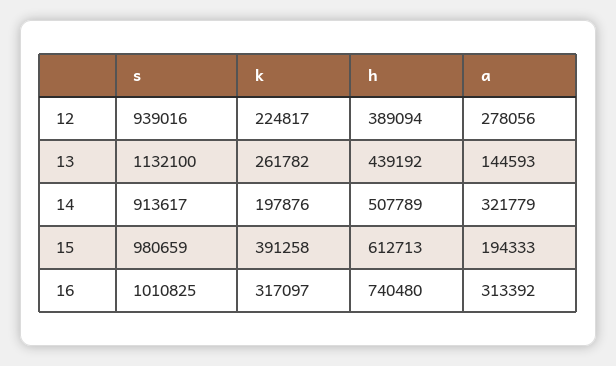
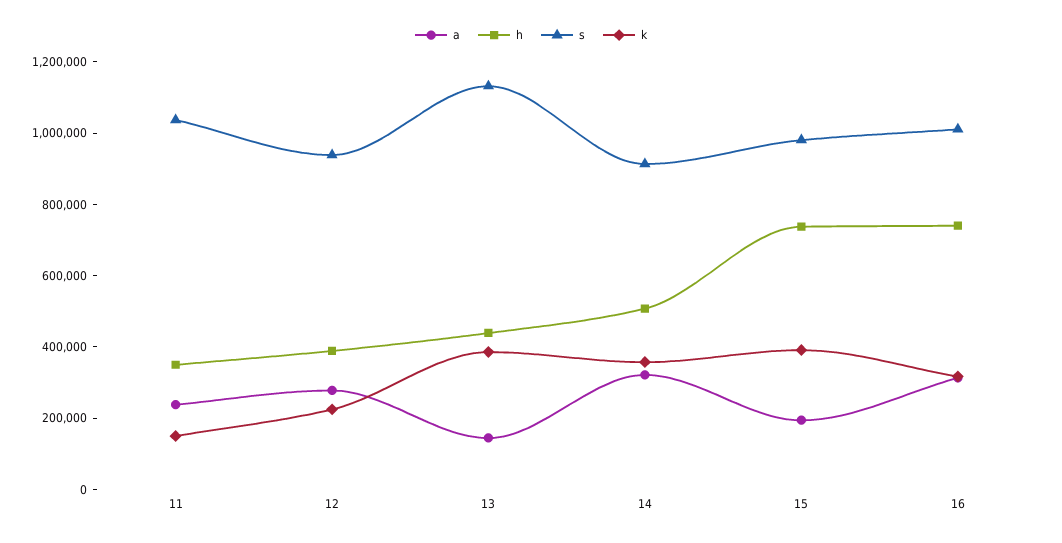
  {
    "s": {
      "12": 939016,
      "13": 1132100,
      "14": 913617,
      "15": 980659,
-     "16": 1010825
+     "16": 1010825,
+     "11": 1050000
    },
    "k": {
      "12": 224817,
-     "13": 261782,
+     "13": 400000,
-     "14": 197876,
+     "14": 350000,
      "15": 391258,
-     "16": 317097
+     "16": 317097,
+     "11": 150000
    },
    "h": {
      "12": 389094,
      "13": 439192,
      "14": 507789,
-     "15": 612713,
+     "15": 750000,
-     "16": 740480
+     "16": 740480,
+     "11": 350000
    },
    "a": {
      "12": 278056,
      "13": 144593,
      "14": 321779,
      "15": 194333,
-     "16": 313392
+     "16": 313392,
+     "11": 250000
    }
  }

